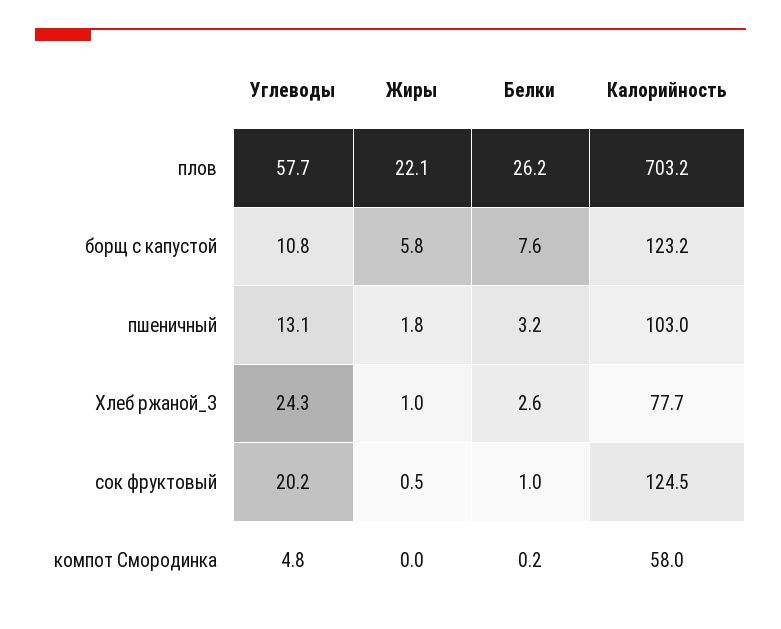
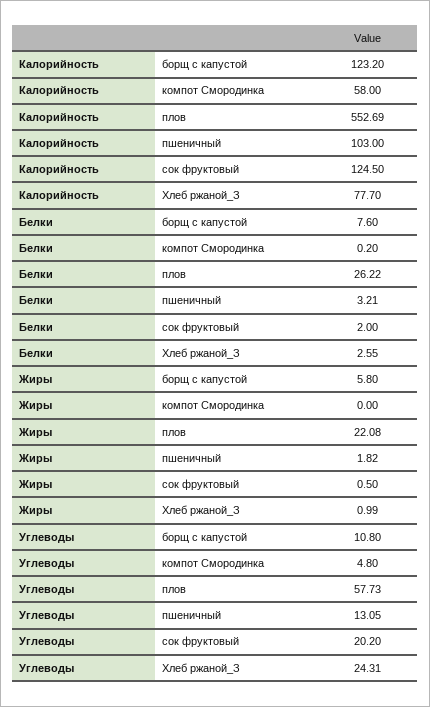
  {
    "Углеводы": {
      "плов": 57.73,
      "борщ с капустой": 10.8,
      "пшеничный": 13.05,
      "Хлеб ржаной_З": 24.31,
      "сок фруктовый": 20.2,
      "компот Смородинка": 4.8
    },
    "Жиры": {
      "плов": 22.08,
      "борщ с капустой": 5.8,
      "пшеничный": 1.82,
      "Хлеб ржаной_З": 0.99,
      "сок фруктовый": 0.5,
      "компот Смородинка": 0
    },
    "Белки": {
      "плов": 26.22,
      "борщ с капустой": 7.6,
      "пшеничный": 3.21,
      "Хлеб ржаной_З": 2.55,
-     "сок фруктовый": 1,
+     "сок фруктовый": 2,
      "компот Смородинка": 0.2
    },
    "Калорийность": {
-     "плов": 703.2,
+     "плов": 552.69,
      "борщ с капустой": 123.2,
      "пшеничный": 103,
      "Хлеб ржаной_З": 77.7,
      "сок фруктовый": 124.5,
      "компот Смородинка": 58
    }
  }

